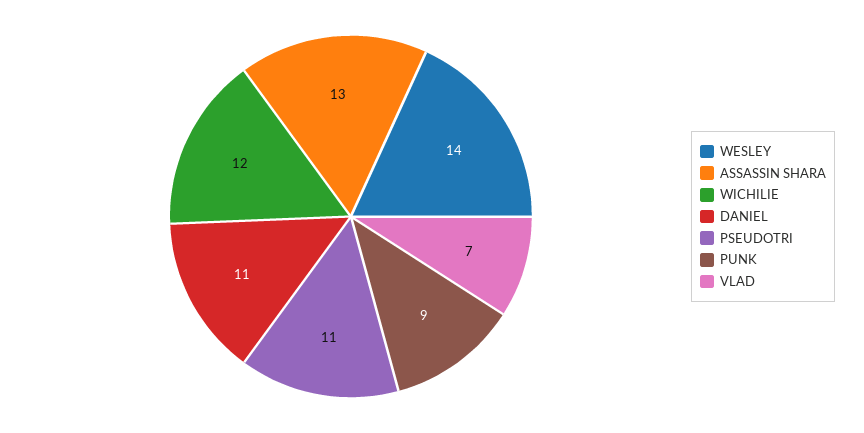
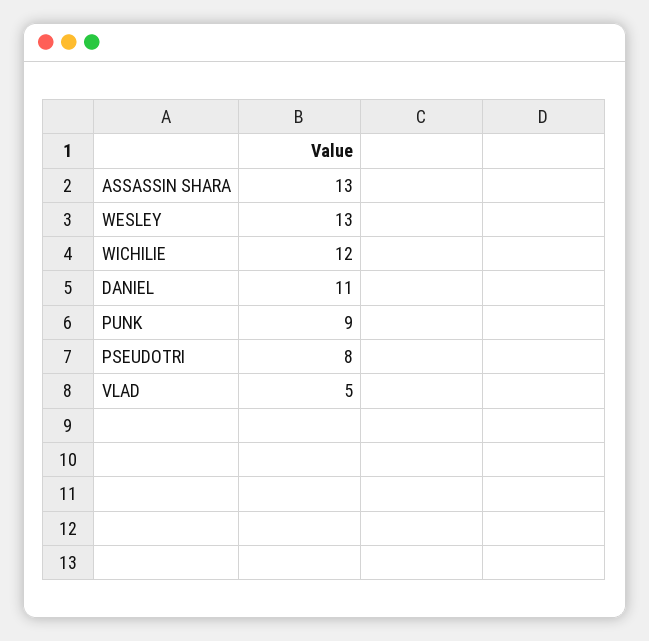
  {
-   "WESLEY": 14,
+   "WESLEY": 13,
    "ASSASSIN SHARA": 13,
    "WICHILIE": 12,
    "DANIEL": 11,
-   "PSEUDOTRI": 11,
+   "PSEUDOTRI": 8,
    "PUNK": 9,
-   "VLAD": 7
+   "VLAD": 5
  }

